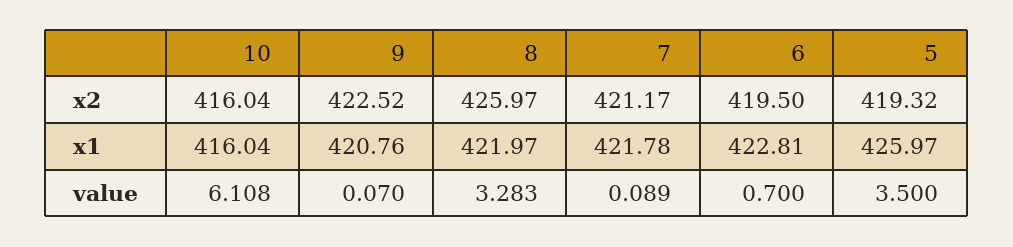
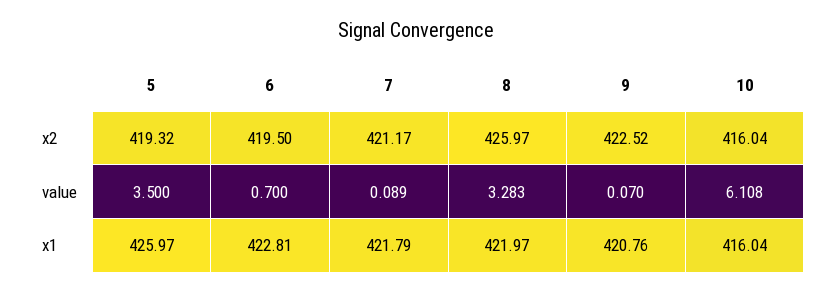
  {
    "10": {
      "x2": 416.04,
      "x1": 416.04,
      "value": 6.108
    },
    "9": {
      "x2": 422.52,
      "x1": 420.76,
      "value": 0.07
    },
    "8": {
      "x2": 425.97,
      "x1": 421.97,
      "value": 3.283
    },
    "7": {
      "x2": 421.17,
-     "x1": 421.78,
+     "x1": 421.79,
      "value": 0.089
    },
    "6": {
      "x2": 419.5,
      "x1": 422.81,
      "value": 0.7
    },
    "5": {
      "x2": 419.32,
      "x1": 425.97,
      "value": 3.5
    }
  }

